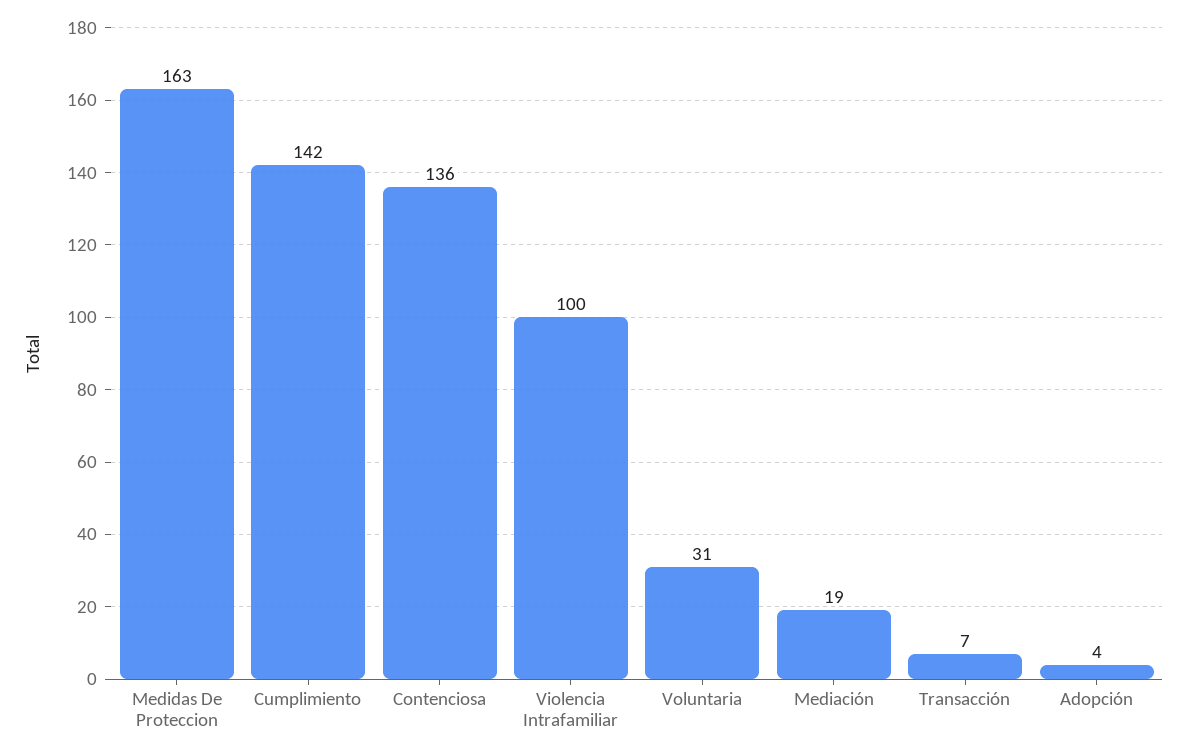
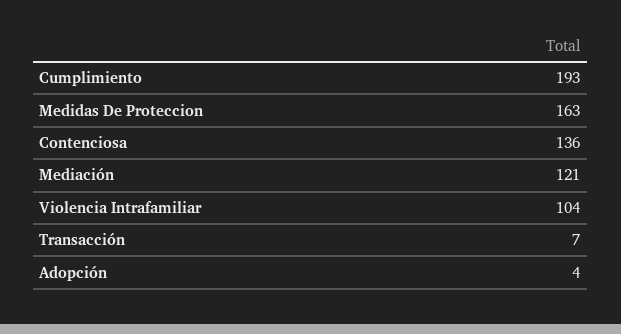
  {
    "Medidas De Proteccion": 163,
-   "Cumplimiento": 142,
+   "Cumplimiento": 193,
    "Contenciosa": 136,
-   "Violencia Intrafamiliar": 100,
+   "Violencia Intrafamiliar": 104,
-   "Voluntaria": 31,
-   "Mediación": 19,
+   "Mediación": 121,
    "Transacción": 7,
    "Adopción": 4
  }

